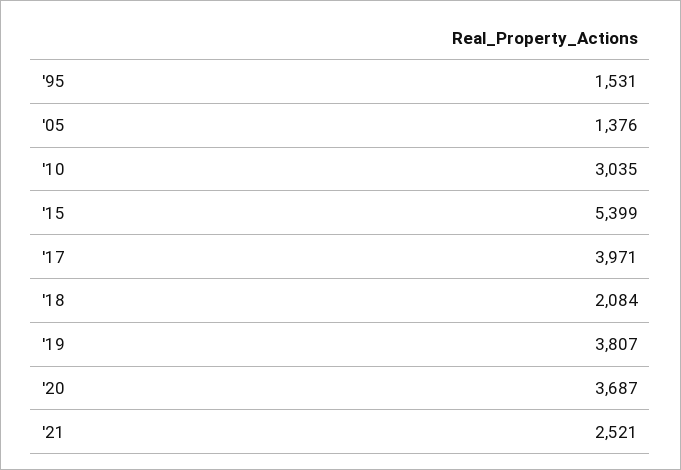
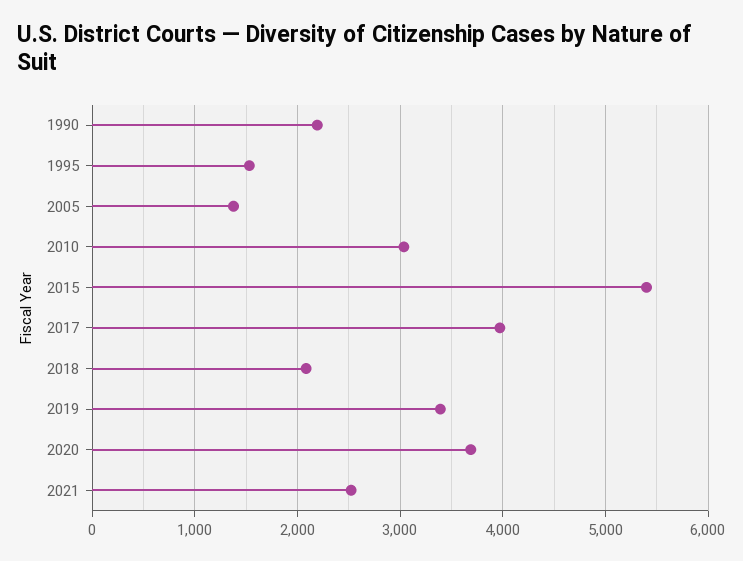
  {
    "'95": 1531,
    "'05": 1376,
    "'10": 3035,
    "'15": 5399,
    "'17": 3971,
    "'18": 2084,
-   "'19": 3807,
+   "'19": 3400,
    "'20": 3687,
-   "'21": 2521
+   "'21": 2521,
+   "1990": 2200
  }

